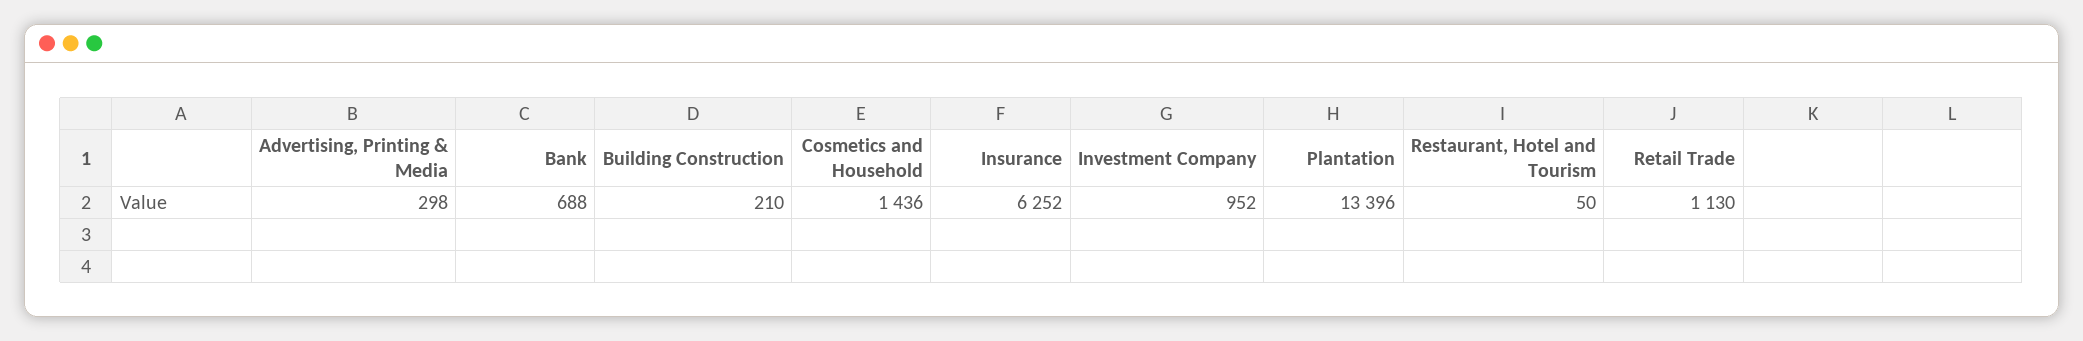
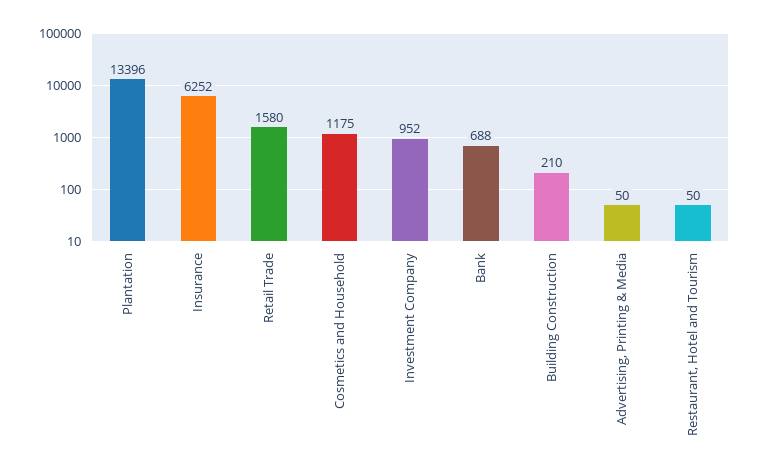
  {
-   "Advertising, Printing & Media": 298,
+   "Advertising, Printing & Media": 50,
    "Bank": 688,
    "Building Construction": 210,
-   "Cosmetics and Household": 1436,
+   "Cosmetics and Household": 1175,
    "Insurance": 6252,
    "Investment Company": 952,
    "Plantation": 13396,
    "Restaurant, Hotel and Tourism": 50,
-   "Retail Trade": 1130
+   "Retail Trade": 1580
  }

